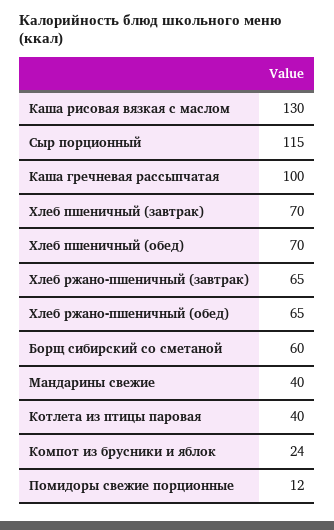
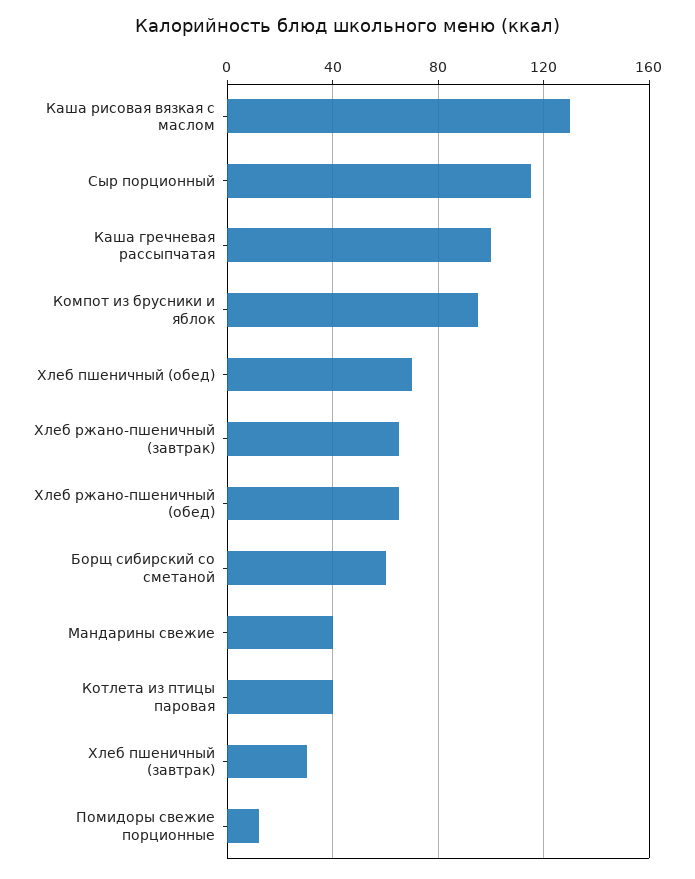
  {
    "Каша рисовая вязкая с маслом": 130,
    "Сыр порционный": 115,
    "Каша гречневая рассыпчатая": 100,
-   "Хлеб пшеничный (завтрак)": 70,
+   "Хлеб пшеничный (завтрак)": 30,
    "Хлеб пшеничный (обед)": 70,
    "Хлеб ржано-пшеничный (завтрак)": 65,
    "Хлеб ржано-пшеничный (обед)": 65,
    "Борщ сибирский со сметаной": 60,
    "Мандарины свежие": 40,
    "Котлета из птицы паровая": 40,
-   "Компот из брусники и яблок": 24,
+   "Компот из брусники и яблок": 95,
    "Помидоры свежие порционные": 12
  }

